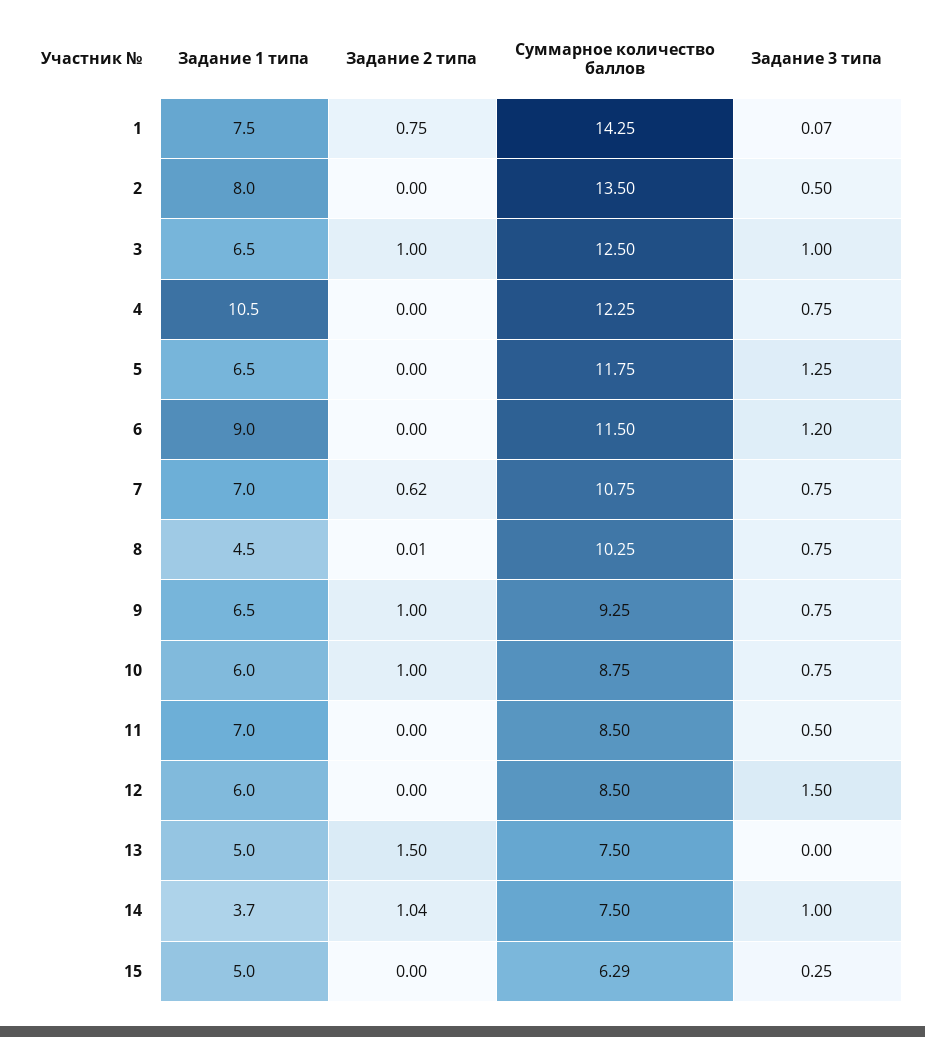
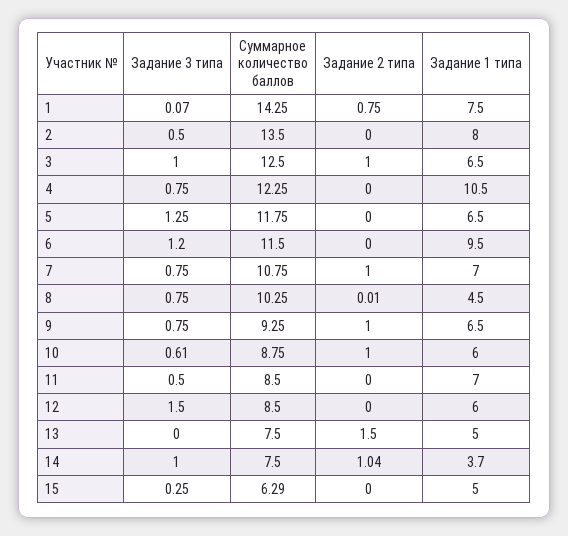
  {
    "Задание 1 типа": {
      "1": 7.5,
      "2": 8,
      "3": 6.5,
      "4": 10.5,
      "5": 6.5,
-     "6": 9,
+     "6": 9.5,
      "7": 7,
      "8": 4.5,
      "9": 6.5,
      "10": 6,
      "11": 7,
      "12": 6,
      "13": 5,
      "14": 3.7,
      "15": 5
    },
    "Задание 2 типа": {
      "1": 0.75,
      "2": 0,
      "3": 1,
      "4": 0,
      "5": 0,
      "6": 0,
-     "7": 0.62,
+     "7": 1,
      "8": 0.01,
      "9": 1,
      "10": 1,
      "11": 0,
      "12": 0,
      "13": 1.5,
      "14": 1.04,
      "15": 0
    },
    "Суммарное количество баллов": {
      "1": 14.25,
      "2": 13.5,
      "3": 12.5,
      "4": 12.25,
      "5": 11.75,
      "6": 11.5,
      "7": 10.75,
      "8": 10.25,
      "9": 9.25,
      "10": 8.75,
      "11": 8.5,
      "12": 8.5,
      "13": 7.5,
      "14": 7.5,
      "15": 6.29
    },
    "Задание 3 типа": {
      "1": 0.07,
      "2": 0.5,
      "3": 1,
      "4": 0.75,
      "5": 1.25,
      "6": 1.2,
      "7": 0.75,
      "8": 0.75,
      "9": 0.75,
-     "10": 0.75,
+     "10": 0.61,
      "11": 0.5,
      "12": 1.5,
      "13": 0,
      "14": 1,
      "15": 0.25
    }
  }

